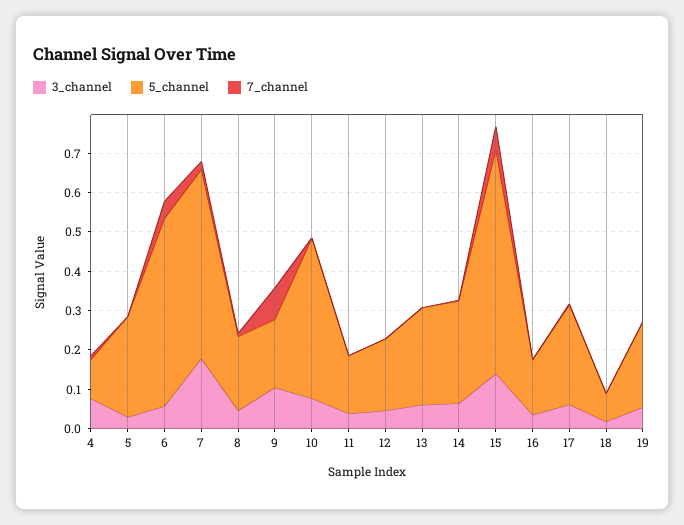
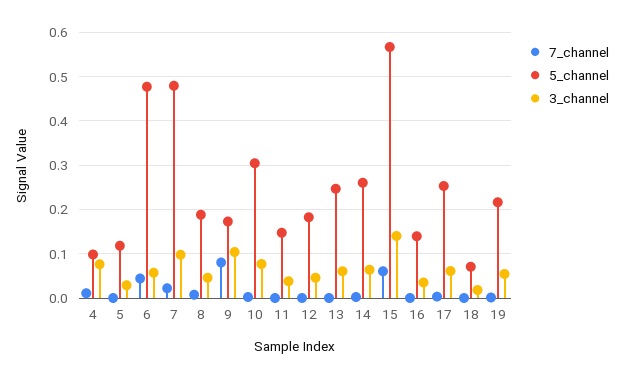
  {
    "3_channel": {
      "4": 0.08,
      "5": 0.02,
      "6": 0.06,
-     "7": 0.175,
+     "7": 0.1,
      "8": 0.04,
      "9": 0.1,
      "10": 0.08,
      "11": 0.04,
      "12": 0.04,
      "13": 0.06,
      "14": 0.06,
      "15": 0.14,
      "16": 0.04,
      "17": 0.06,
      "18": 0.02,
      "19": 0.06
    },
    "5_channel": {
      "4": 0.1,
-     "5": 0.25,
+     "5": 0.12,
      "6": 0.48,
      "7": 0.48,
      "8": 0.18,
      "9": 0.18,
-     "10": 0.4,
+     "10": 0.3,
      "11": 0.14,
      "12": 0.18,
      "13": 0.24,
      "14": 0.26,
      "15": 0.56,
      "16": 0.14,
      "17": 0.26,
      "18": 0.08,
      "19": 0.22
    },
    "7_channel": {
      "4": 0.02,
      "5": 0,
      "6": 0.04,
      "7": 0.02,
      "8": 0,
      "9": 0.08,
      "10": 0,
      "11": 0,
      "12": 0,
      "13": 0,
      "14": 0,
      "15": 0.06,
      "16": 0,
      "17": 0,
      "18": 0,
      "19": 0
    }
  }

